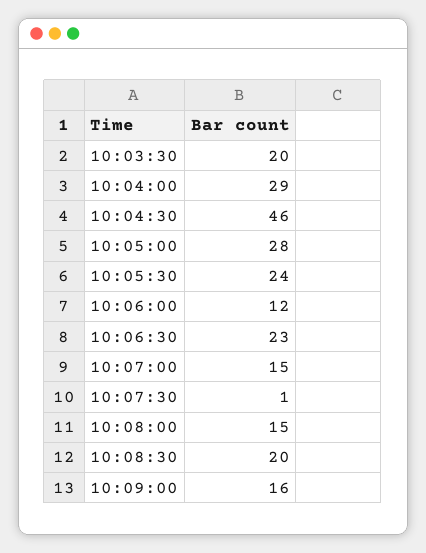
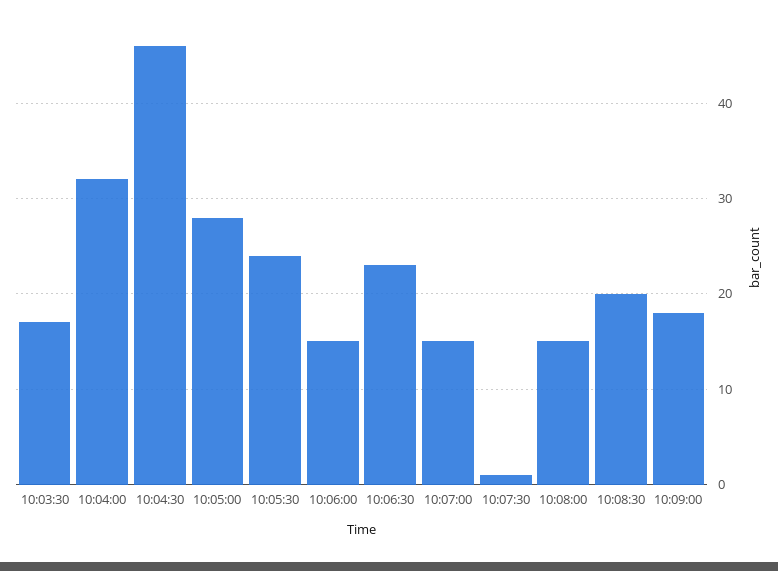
  {
-   "10:03:30": 20,
+   "10:03:30": 17,
-   "10:04:00": 29,
+   "10:04:00": 32,
    "10:04:30": 46,
    "10:05:00": 28,
    "10:05:30": 24,
-   "10:06:00": 12,
+   "10:06:00": 15,
    "10:06:30": 23,
    "10:07:00": 15,
    "10:07:30": 1,
    "10:08:00": 15,
    "10:08:30": 20,
-   "10:09:00": 16
+   "10:09:00": 18
  }

